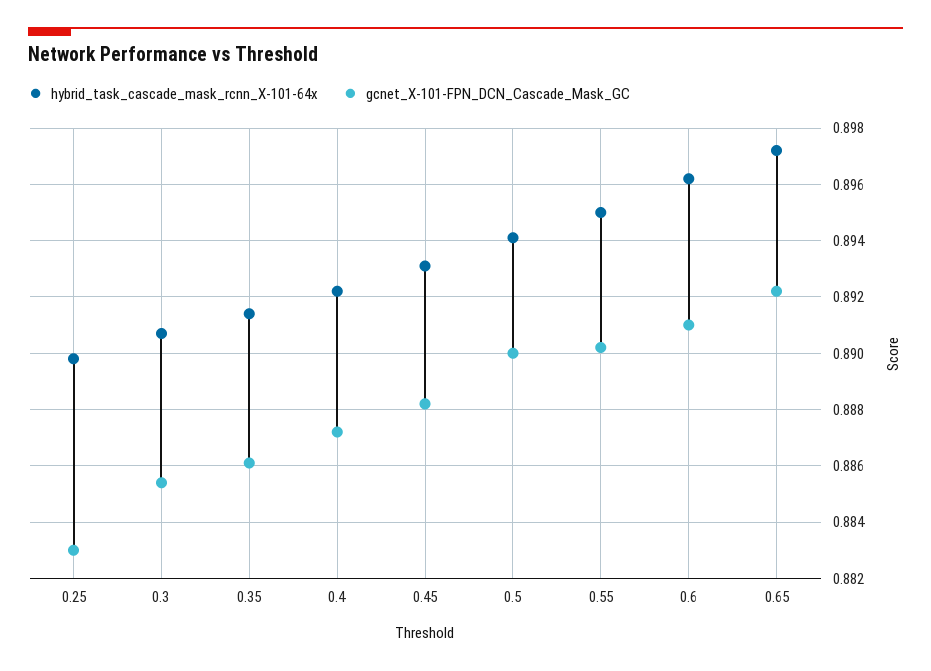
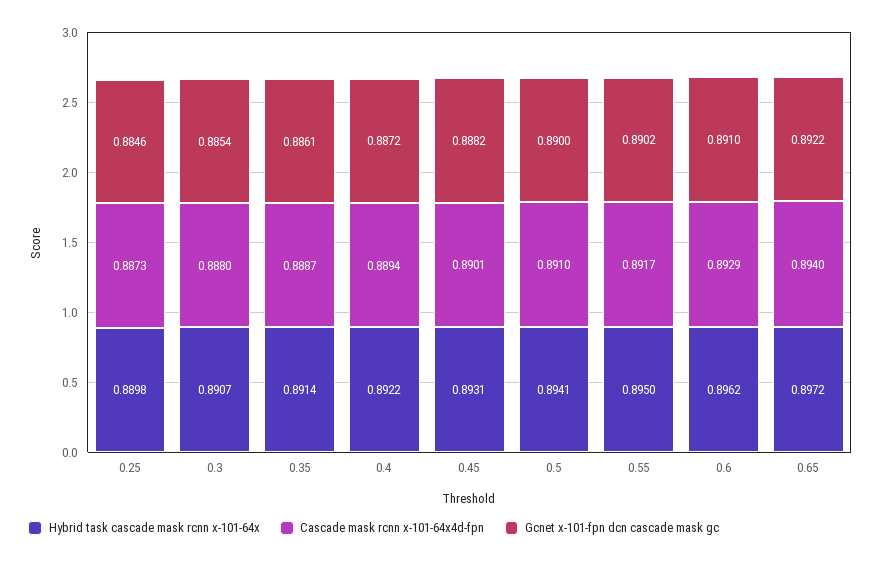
  {
    "hybrid_task_cascade_mask_rcnn_X-101-64x": {
      "0.25": 0.8898,
      "0.3": 0.8907,
      "0.35": 0.8914,
      "0.4": 0.8922,
      "0.45": 0.8931,
      "0.5": 0.8941,
      "0.55": 0.895,
      "0.6": 0.8962,
      "0.65": 0.8972
    },
    "gcnet_X-101-FPN_DCN_Cascade_Mask_GC": {
-     "0.25": 0.883,
+     "0.25": 0.8846,
      "0.3": 0.8854,
      "0.35": 0.8861,
      "0.4": 0.8872,
      "0.45": 0.8882,
      "0.5": 0.89,
      "0.55": 0.8902,
      "0.6": 0.891,
      "0.65": 0.8922
-   }
+   },
+   "Cascade mask rcnn x-101-64x4d-fpn": {
+     "0.25": 0.8873,
+     "0.3": 0.888,
+     "0.35": 0.8887,
+     "0.4": 0.8894,
+     "0.45": 0.8901,
+     "0.5": 0.891,
+     "0.55": 0.8917,
+     "0.6": 0.8929,
+     "0.65": 0.894
+   }
  }

